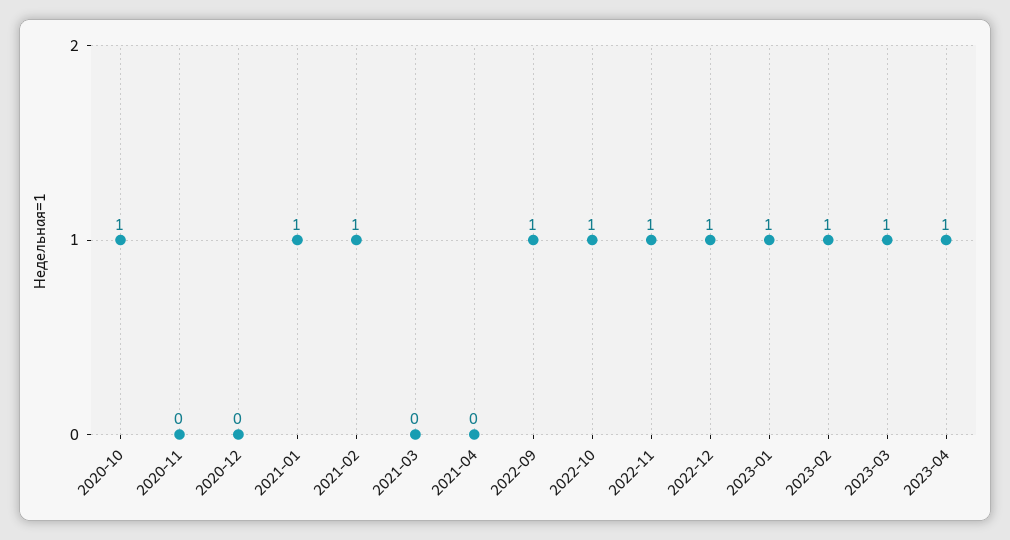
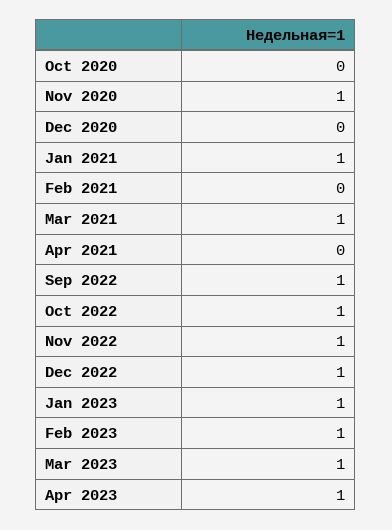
  {
-   "2020-10": 1,
+   "2020-10": 0,
-   "2020-11": 0,
+   "2020-11": 1,
    "2020-12": 0,
    "2021-01": 1,
-   "2021-02": 1,
+   "2021-02": 0,
-   "2021-03": 0,
+   "2021-03": 1,
    "2021-04": 0,
    "2022-09": 1,
    "2022-10": 1,
    "2022-11": 1,
    "2022-12": 1,
    "2023-01": 1,
    "2023-02": 1,
    "2023-03": 1,
    "2023-04": 1
  }

